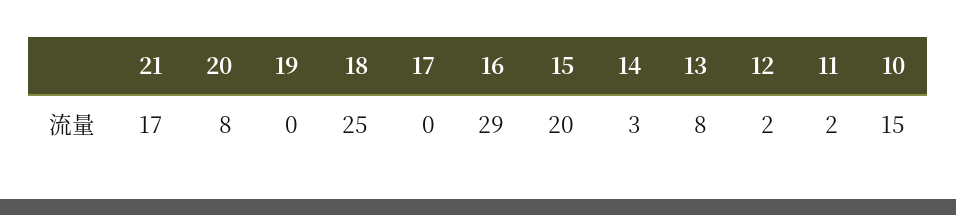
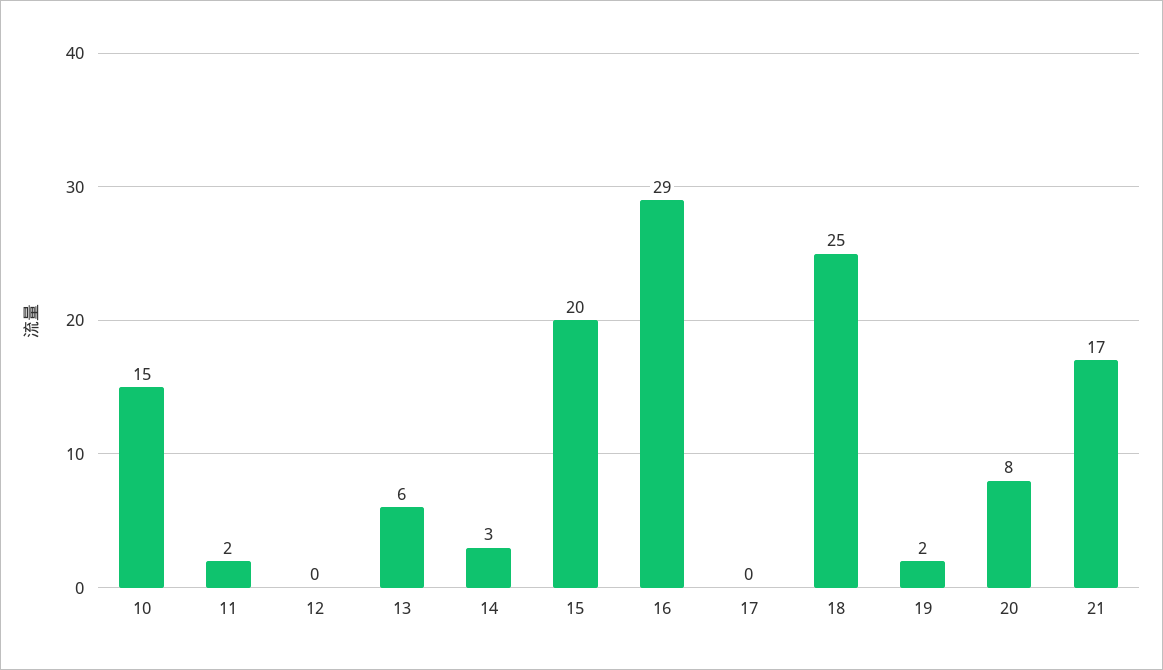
  {
    "21": 17,
    "20": 8,
-   "19": 0,
+   "19": 2,
    "18": 25,
    "17": 0,
    "16": 29,
    "15": 20,
    "14": 3,
-   "13": 8,
+   "13": 6,
-   "12": 2,
+   "12": 0,
    "11": 2,
    "10": 15
  }

